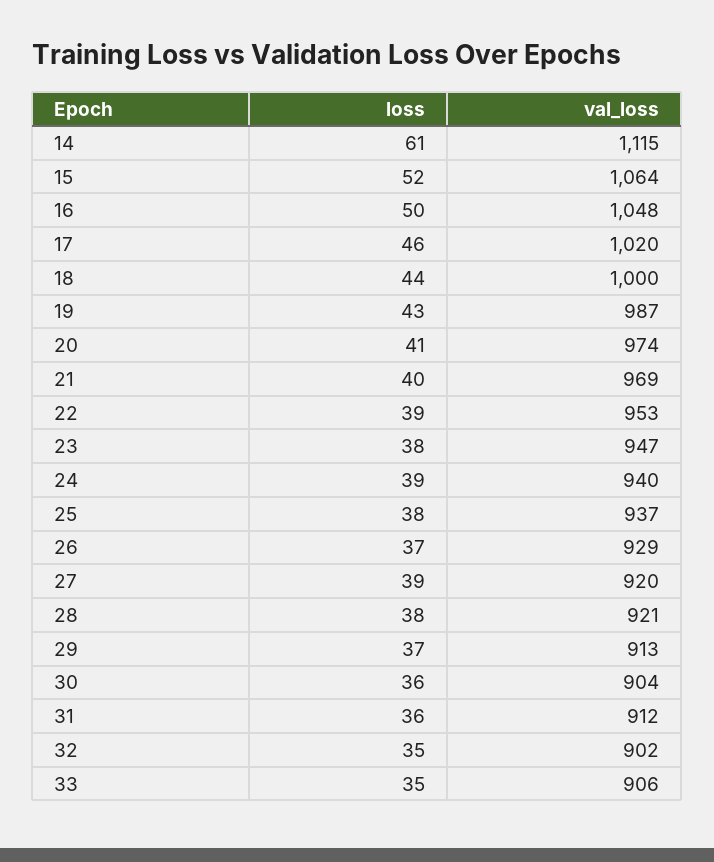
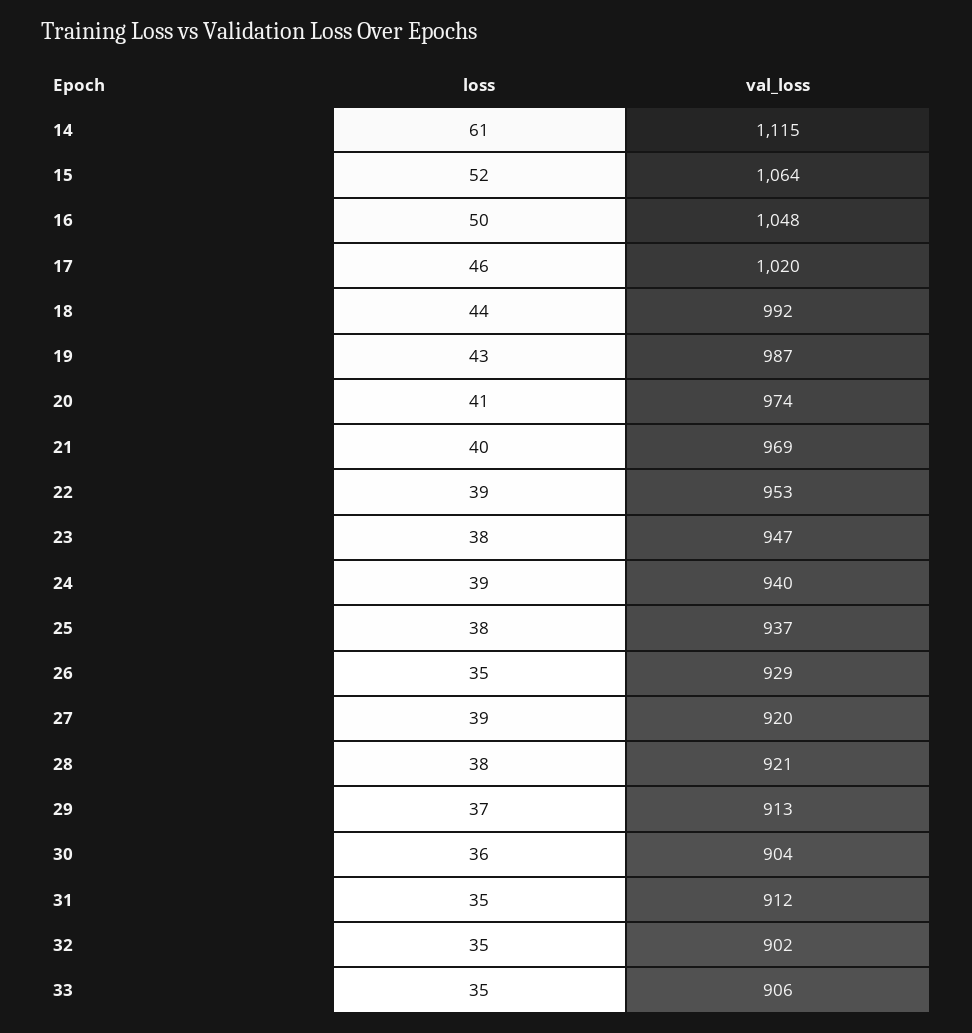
  {
    "loss": {
      "14": 61,
      "15": 52,
      "16": 50,
      "17": 46,
      "18": 44,
      "19": 43,
      "20": 41,
      "21": 40,
      "22": 39,
      "23": 38,
      "24": 39,
      "25": 38,
-     "26": 37,
+     "26": 35,
      "27": 39,
      "28": 38,
      "29": 37,
      "30": 36,
-     "31": 36,
+     "31": 35,
      "32": 35,
      "33": 35
    },
    "val_loss": {
      "14": 1115,
      "15": 1064,
      "16": 1048,
      "17": 1020,
-     "18": 1000,
+     "18": 992,
      "19": 987,
      "20": 974,
      "21": 969,
      "22": 953,
      "23": 947,
      "24": 940,
      "25": 937,
      "26": 929,
      "27": 920,
      "28": 921,
      "29": 913,
      "30": 904,
      "31": 912,
      "32": 902,
      "33": 906
    }
  }

